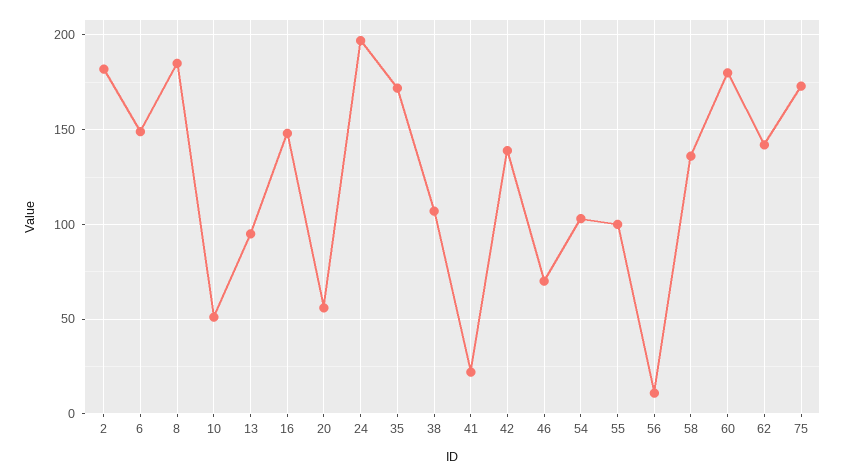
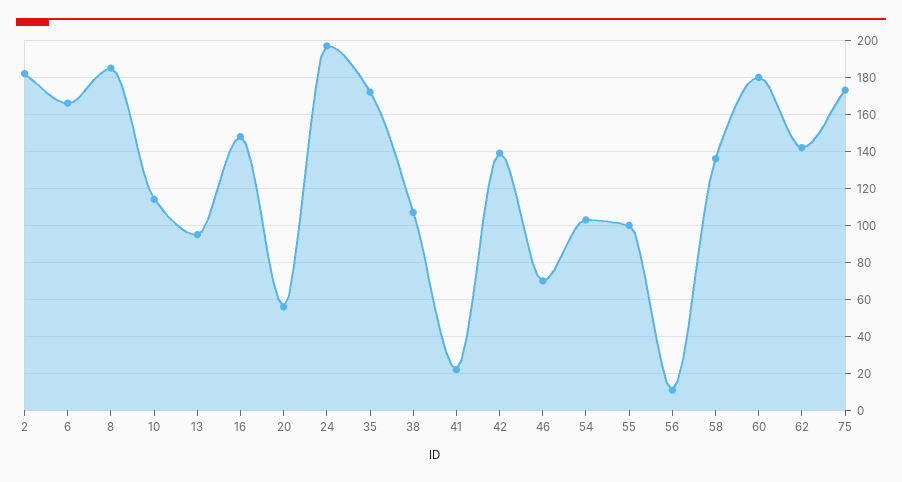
  {
    "2": 180,
-   "6": 150,
+   "6": 165,
    "8": 185,
-   "10": 50,
+   "10": 115,
    "13": 95,
    "16": 150,
    "20": 55,
    "24": 195,
    "35": 170,
    "38": 105,
    "41": 20,
    "42": 140,
    "46": 70,
    "54": 105,
    "55": 100,
    "56": 10,
    "58": 135,
    "60": 180,
    "62": 140,
    "75": 175
  }

